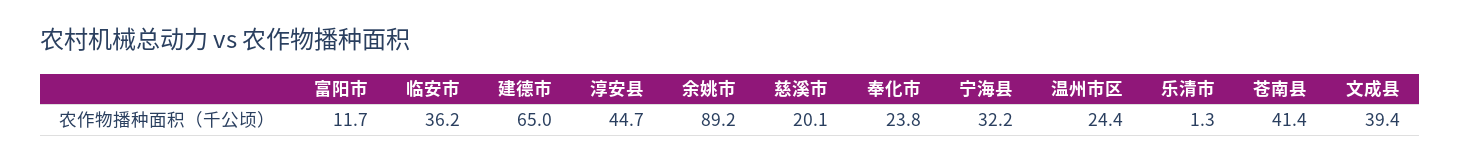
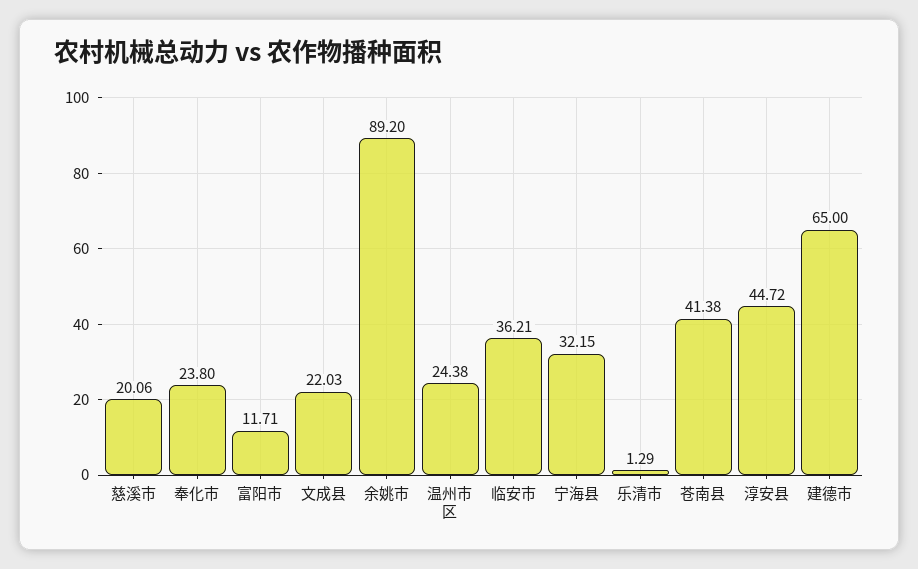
  {
    "富阳市": 11.71,
    "临安市": 36.21,
    "建德市": 65,
    "淳安县": 44.72,
    "余姚市": 89.2,
    "慈溪市": 20.06,
    "奉化市": 23.8,
    "宁海县": 32.15,
    "温州市区": 24.38,
    "乐清市": 1.29,
    "苍南县": 41.38,
-   "文成县": 39.4
+   "文成县": 22.03
  }

